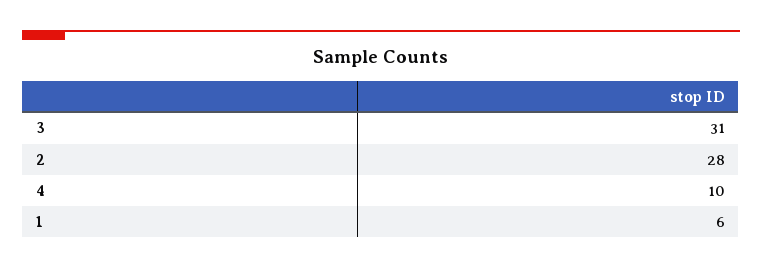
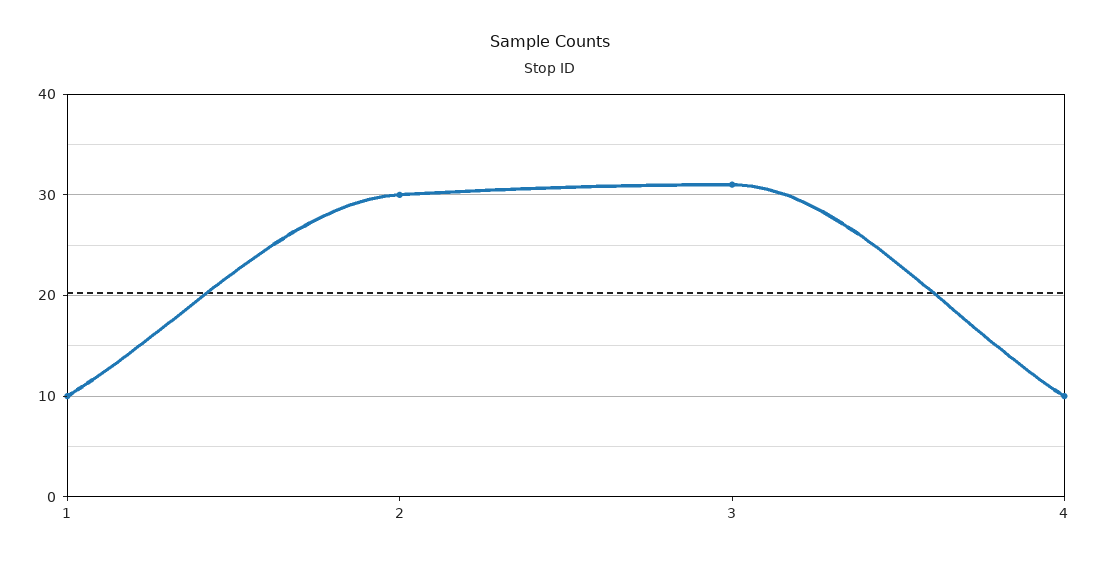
  {
    "3": 31,
-   "2": 28,
+   "2": 30,
    "4": 10,
-   "1": 6
+   "1": 10
  }

